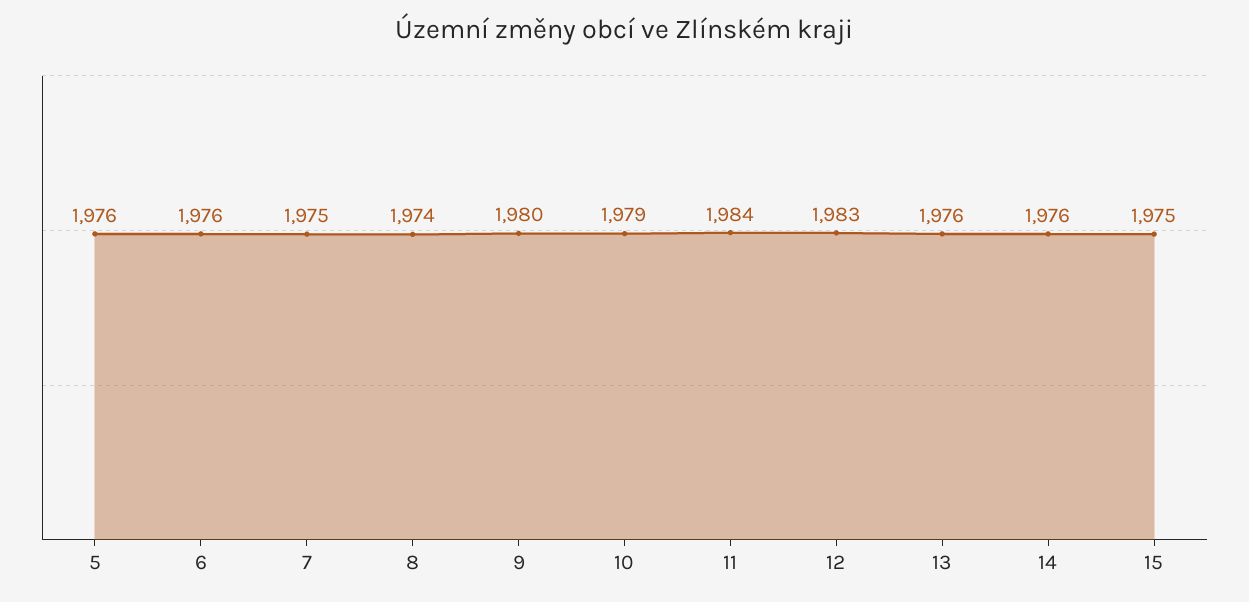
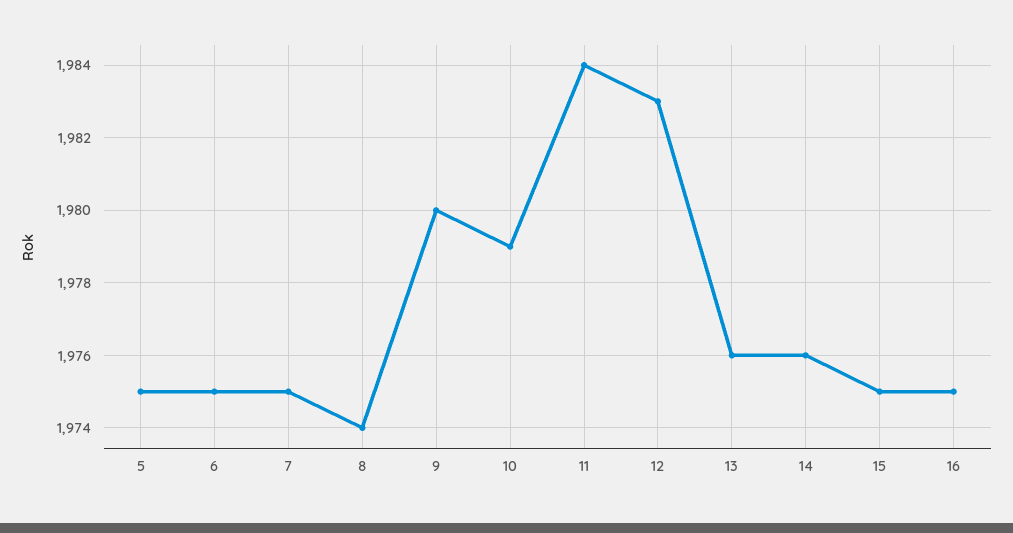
  {
-   "5": 1976,
+   "5": 1975,
-   "6": 1976,
+   "6": 1975,
    "7": 1975,
    "8": 1974,
    "9": 1980,
    "10": 1979,
    "11": 1984,
    "12": 1983,
    "13": 1976,
    "14": 1976,
-   "15": 1975
+   "15": 1975,
+   "16": 1975
  }

